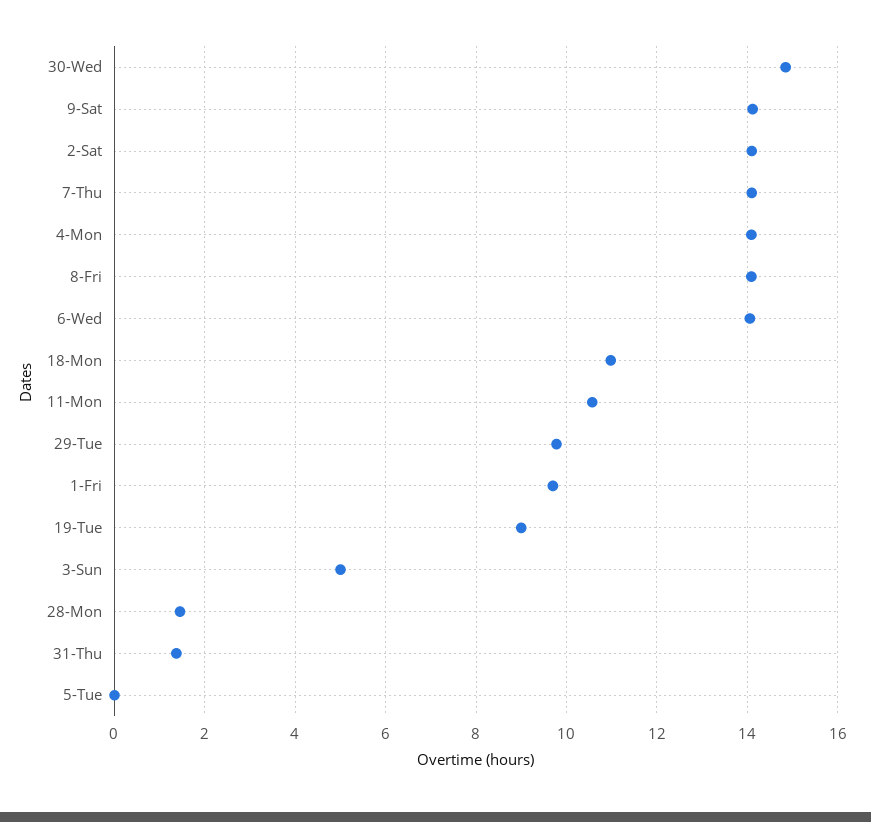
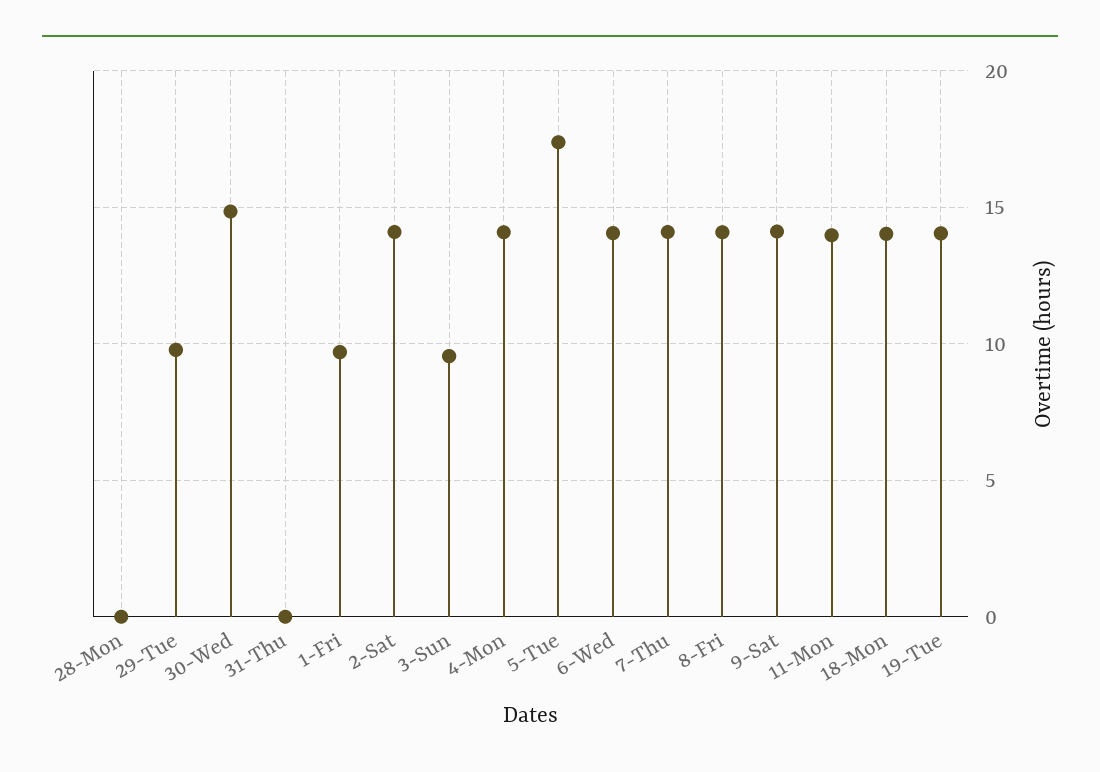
  {
    "30-Wed": 14.8,
    "9-Sat": 14.2,
    "2-Sat": 14.2,
    "7-Thu": 14.2,
    "4-Mon": 14,
    "8-Fri": 14,
    "6-Wed": 14,
-   "18-Mon": 11,
+   "18-Mon": 14,
-   "11-Mon": 10.6,
+   "11-Mon": 14,
    "29-Tue": 9.8,
    "1-Fri": 9.8,
-   "19-Tue": 9,
+   "19-Tue": 14,
-   "3-Sun": 5,
+   "3-Sun": 9.5,
-   "28-Mon": 1.4,
+   "28-Mon": 0,
-   "31-Thu": 1.4,
+   "31-Thu": 0,
-   "5-Tue": 0
+   "5-Tue": 17.5
  }

